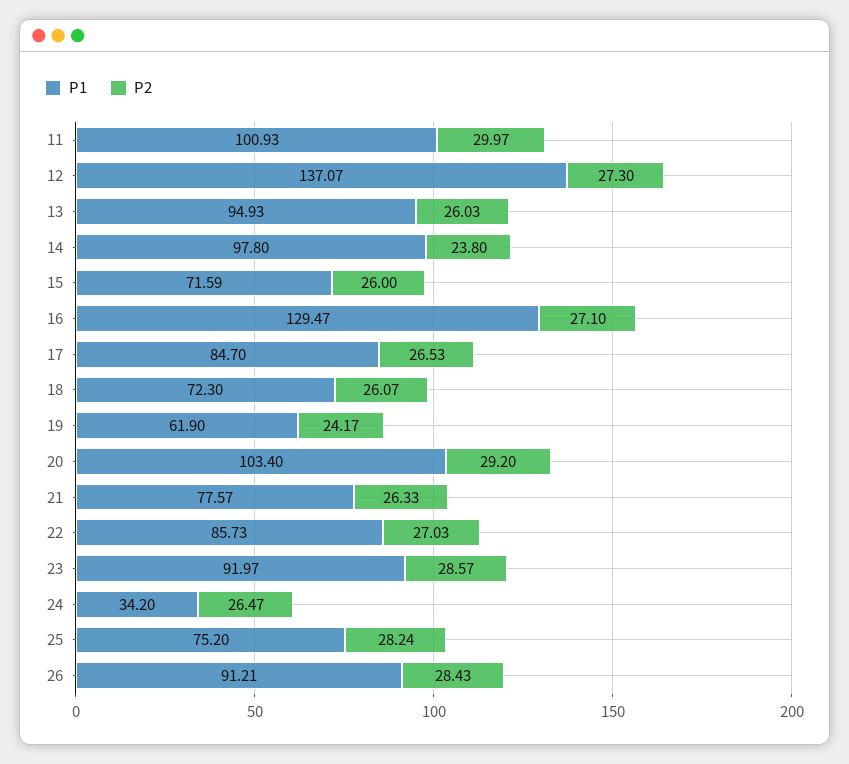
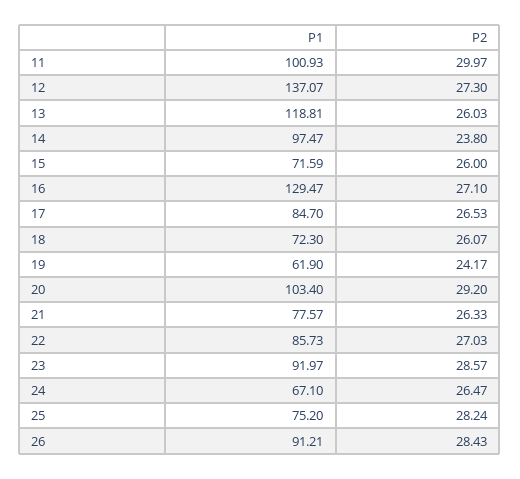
  {
    "P1": {
      "11": 100.93,
      "12": 137.07,
-     "13": 94.93,
+     "13": 118.81,
-     "14": 97.8,
+     "14": 97.47,
      "15": 71.59,
      "16": 129.47,
      "17": 84.7,
      "18": 72.3,
      "19": 61.9,
      "20": 103.4,
      "21": 77.57,
      "22": 85.73,
      "23": 91.97,
-     "24": 34.2,
+     "24": 67.1,
      "25": 75.2,
      "26": 91.21
    },
    "P2": {
      "11": 29.97,
      "12": 27.3,
      "13": 26.03,
      "14": 23.8,
      "15": 26,
      "16": 27.1,
      "17": 26.53,
      "18": 26.07,
      "19": 24.17,
      "20": 29.2,
      "21": 26.33,
      "22": 27.03,
      "23": 28.57,
      "24": 26.47,
      "25": 28.24,
      "26": 28.43
    }
  }

